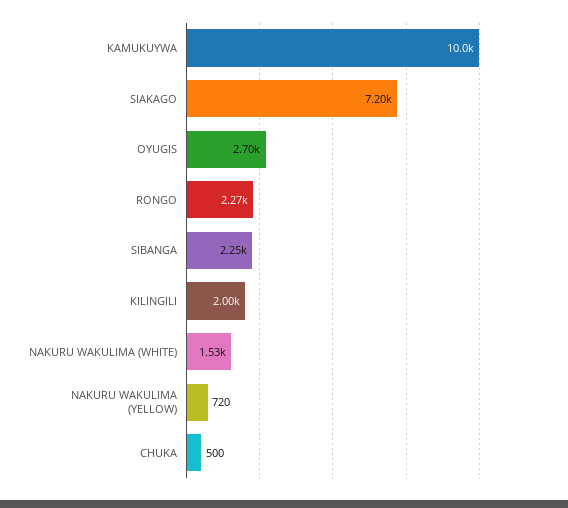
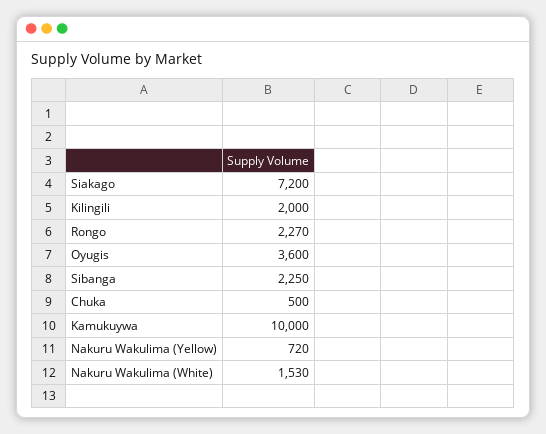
  {
    "KAMUKUYWA": 10000,
    "SIAKAGO": 7200,
-   "OYUGIS": 2700,
+   "OYUGIS": 3600,
    "RONGO": 2270,
    "SIBANGA": 2250,
    "KILINGILI": 2000,
    "NAKURU WAKULIMA (WHITE)": 1530,
    "NAKURU WAKULIMA (YELLOW)": 720,
    "CHUKA": 500
  }

